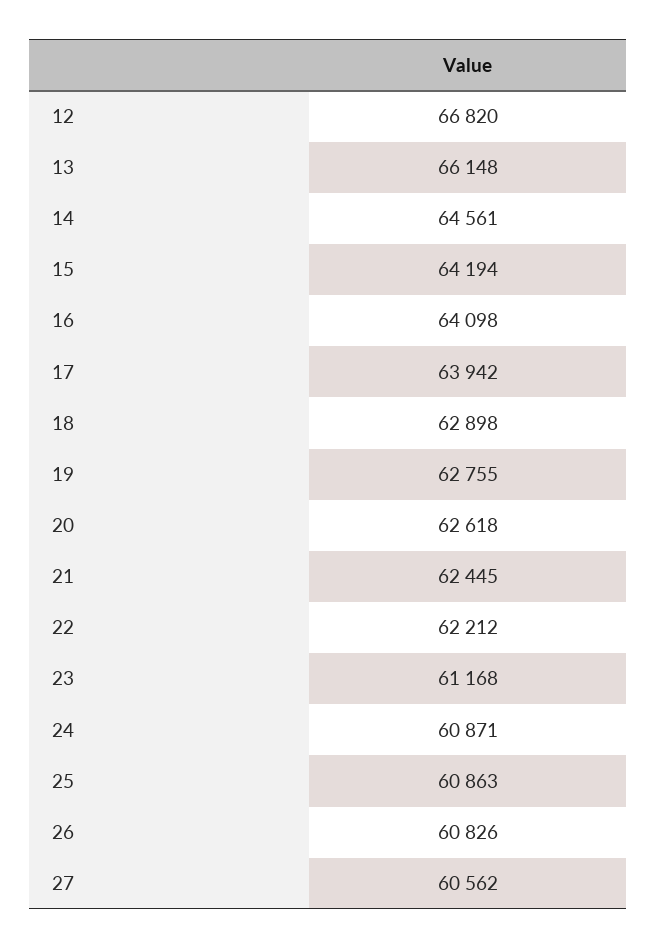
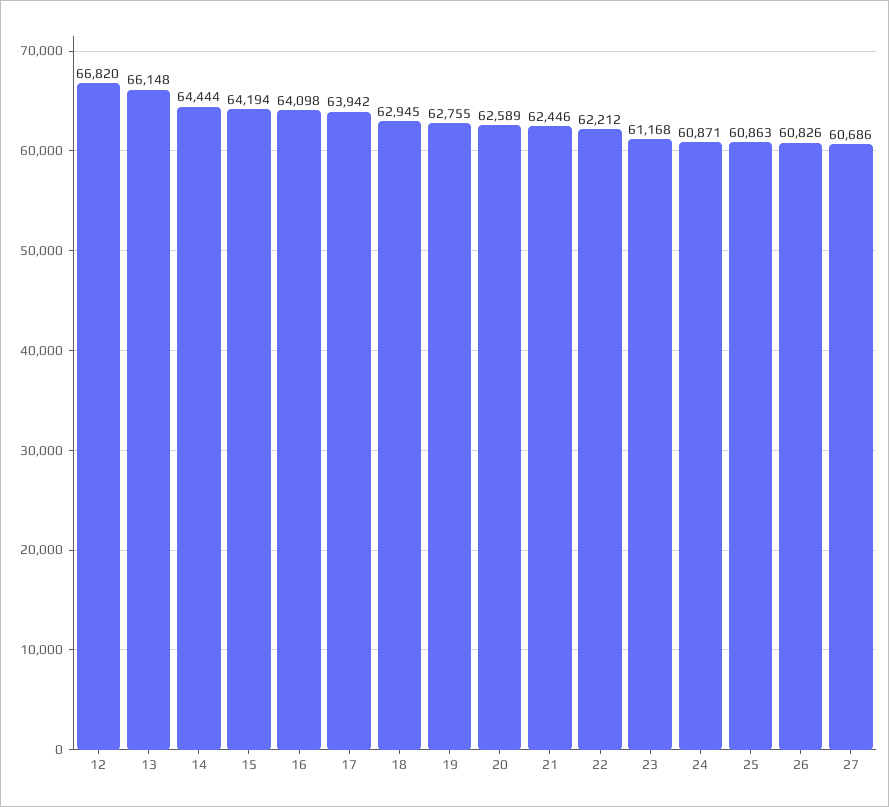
  {
    "12": 66820,
    "13": 66148,
-   "14": 64561,
+   "14": 64444,
    "15": 64194,
    "16": 64098,
    "17": 63942,
-   "18": 62898,
+   "18": 62945,
    "19": 62755,
-   "20": 62618,
+   "20": 62589,
-   "21": 62445,
+   "21": 62446,
    "22": 62212,
    "23": 61168,
    "24": 60871,
    "25": 60863,
    "26": 60826,
-   "27": 60562
+   "27": 60686
  }

